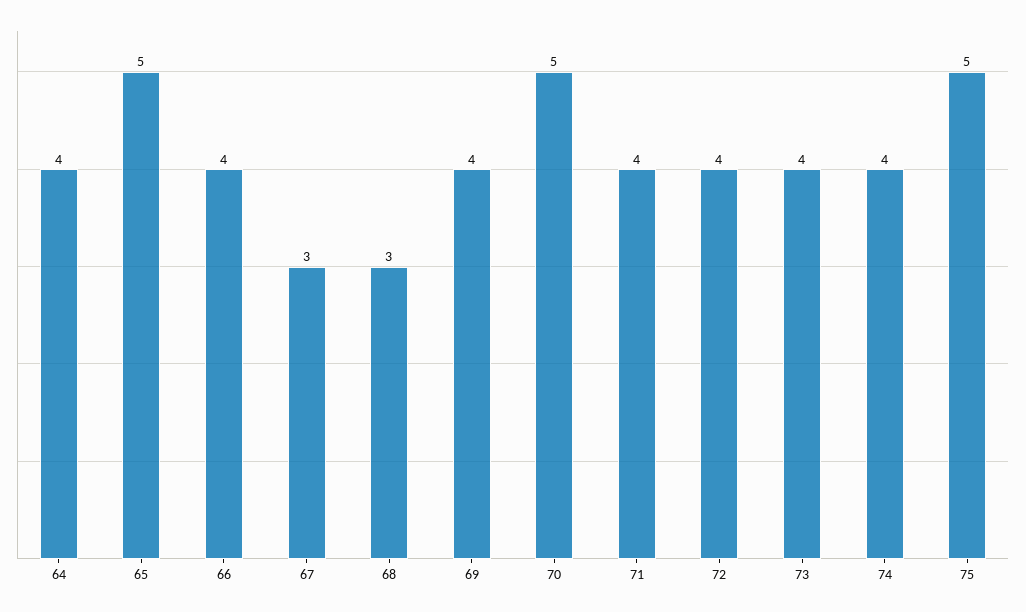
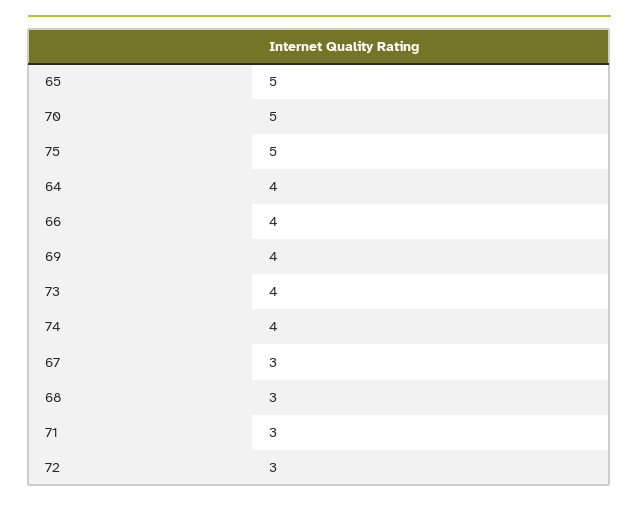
  {
    "64": 4,
    "65": 5,
    "66": 4,
    "67": 3,
    "68": 3,
    "69": 4,
    "70": 5,
-   "71": 4,
+   "71": 3,
-   "72": 4,
+   "72": 3,
    "73": 4,
    "74": 4,
    "75": 5
  }

